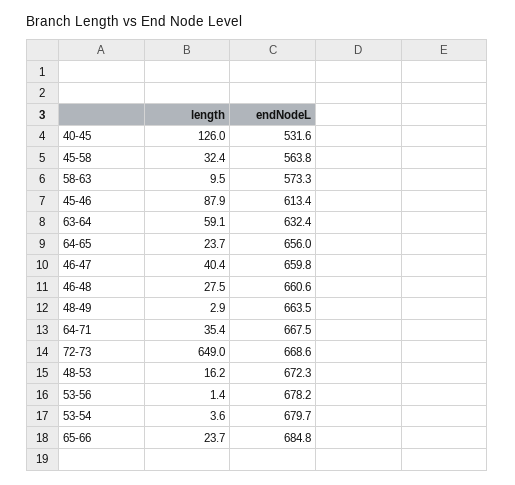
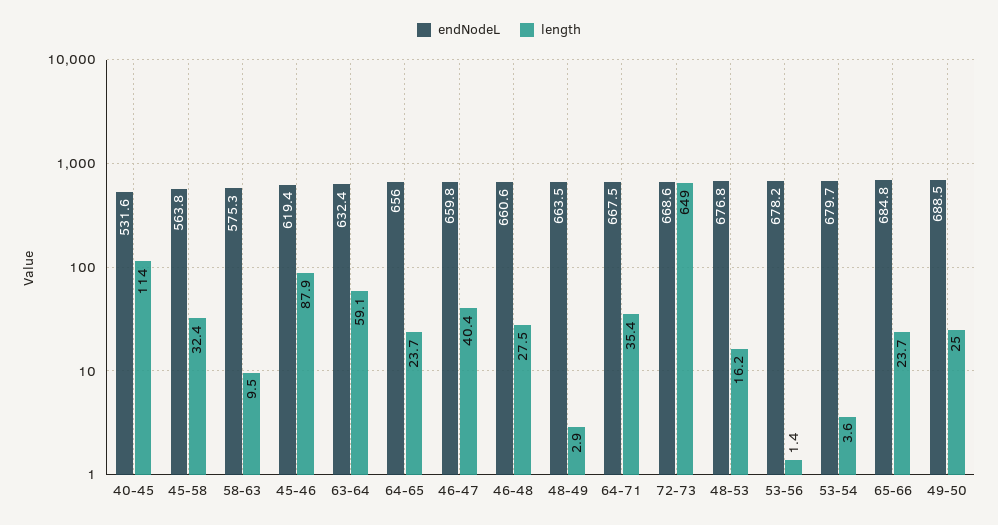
  {
    "length": {
-     "40-45": 126,
+     "40-45": 114,
      "45-58": 32.4,
      "58-63": 9.5,
      "45-46": 87.9,
      "63-64": 59.1,
      "64-65": 23.7,
      "46-47": 40.4,
      "46-48": 27.5,
      "48-49": 2.9,
      "64-71": 35.4,
      "72-73": 649,
      "48-53": 16.2,
      "53-56": 1.4,
      "53-54": 3.6,
-     "65-66": 23.7
+     "65-66": 23.7,
+     "49-50": 25
    },
    "endNodeL": {
      "40-45": 531.6,
      "45-58": 563.8,
-     "58-63": 573.3,
+     "58-63": 575.3,
-     "45-46": 613.4,
+     "45-46": 619.4,
      "63-64": 632.4,
      "64-65": 656,
      "46-47": 659.8,
      "46-48": 660.6,
      "48-49": 663.5,
      "64-71": 667.5,
      "72-73": 668.6,
-     "48-53": 672.3,
+     "48-53": 676.8,
      "53-56": 678.2,
      "53-54": 679.7,
-     "65-66": 684.8
+     "65-66": 684.8,
+     "49-50": 688.5
    }
  }

